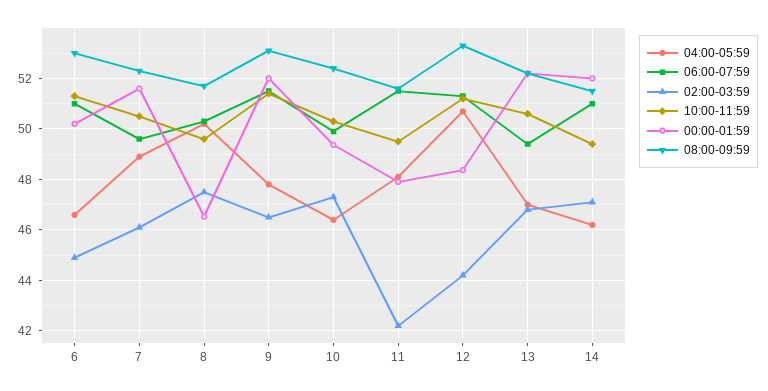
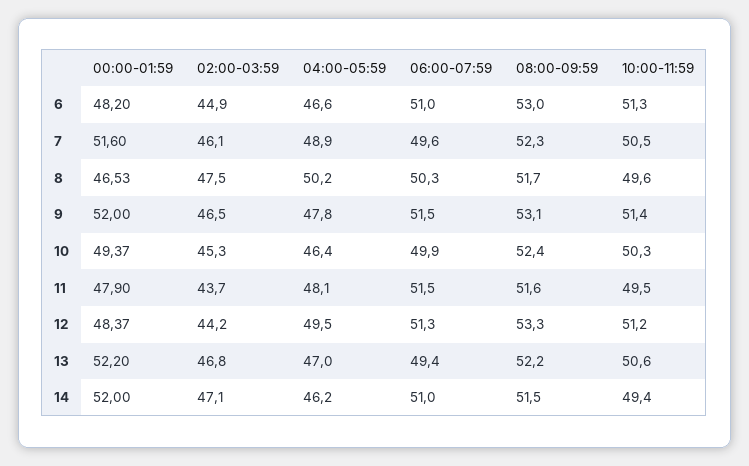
  {
    "04:00-05:59": {
      "6": 46.6,
      "7": 48.9,
      "8": 50.2,
      "9": 47.8,
      "10": 46.4,
      "11": 48.1,
-     "12": 50.75,
+     "12": 49.5,
      "13": 47,
      "14": 46.2
    },
    "06:00-07:59": {
      "6": 51,
      "7": 49.6,
      "8": 50.3,
      "9": 51.5,
      "10": 49.9,
      "11": 51.5,
      "12": 51.3,
      "13": 49.4,
      "14": 51
    },
    "02:00-03:59": {
      "6": 44.9,
      "7": 46.1,
      "8": 47.5,
      "9": 46.5,
-     "10": 47.25,
+     "10": 45.3,
-     "11": 42.25,
+     "11": 43.7,
      "12": 44.2,
      "13": 46.8,
      "14": 47.1
    },
    "10:00-11:59": {
      "6": 51.3,
      "7": 50.5,
      "8": 49.6,
      "9": 51.4,
      "10": 50.3,
      "11": 49.5,
      "12": 51.2,
      "13": 50.6,
      "14": 49.4
    },
    "00:00-01:59": {
-     "6": 50.25,
+     "6": 48.2,
      "7": 51.6,
      "8": 46.53,
      "9": 52,
      "10": 49.37,
      "11": 47.9,
      "12": 48.37,
      "13": 52.2,
      "14": 52
    },
    "08:00-09:59": {
      "6": 53,
      "7": 52.3,
      "8": 51.7,
      "9": 53.1,
      "10": 52.4,
      "11": 51.6,
      "12": 53.3,
      "13": 52.2,
      "14": 51.5
    }
  }

